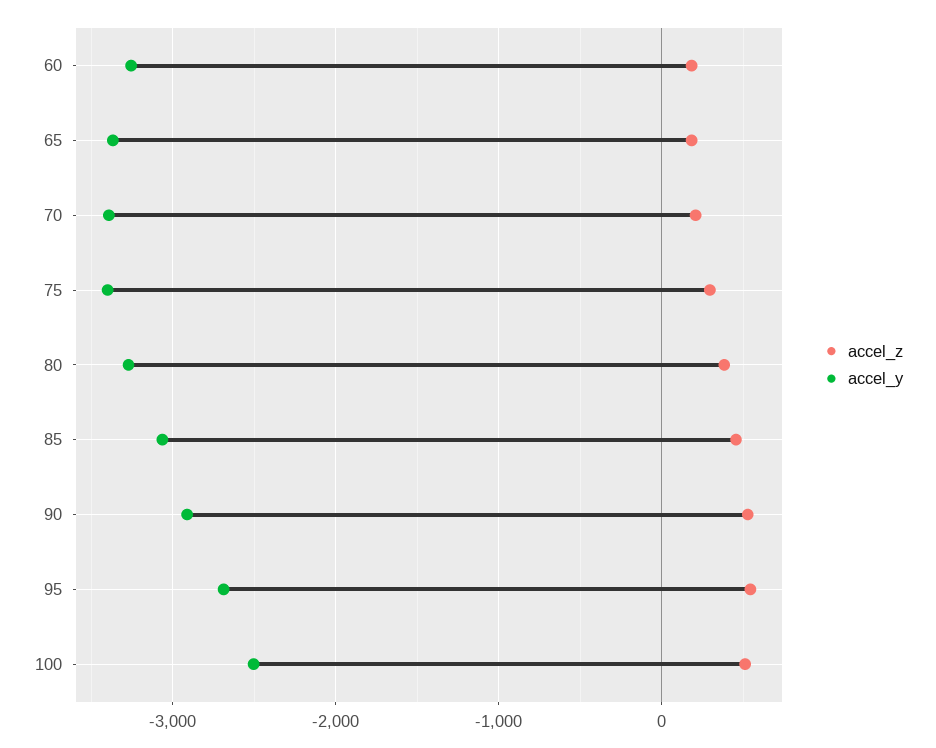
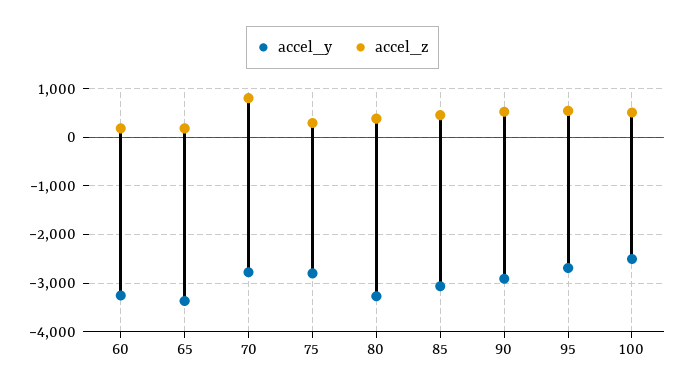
  {
    "accel_z": {
      "60": 200,
      "65": 200,
-     "70": 200,
+     "70": 800,
      "75": 300,
      "80": 400,
      "85": 500,
      "90": 500,
      "95": 500,
      "100": 500
    },
    "accel_y": {
      "60": -3300,
      "65": -3400,
-     "70": -3400,
+     "70": -2800,
-     "75": -3400,
+     "75": -2800,
      "80": -3300,
      "85": -3100,
      "90": -2900,
      "95": -2700,
      "100": -2500
    }
  }

